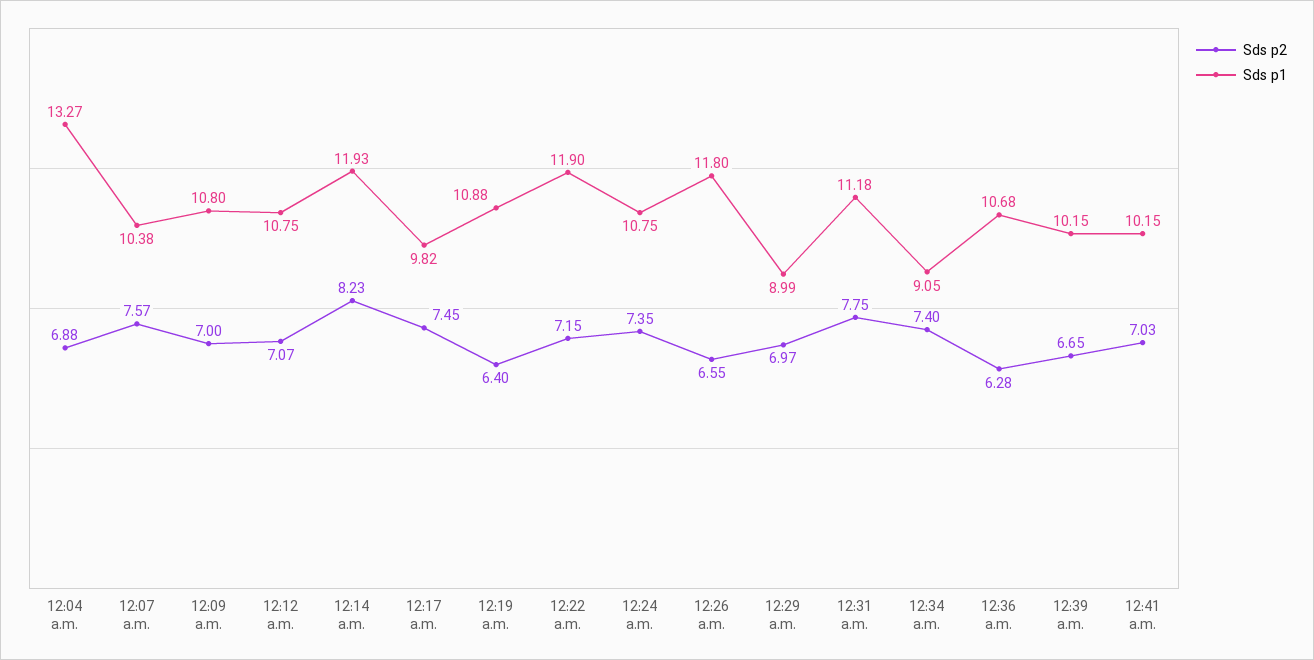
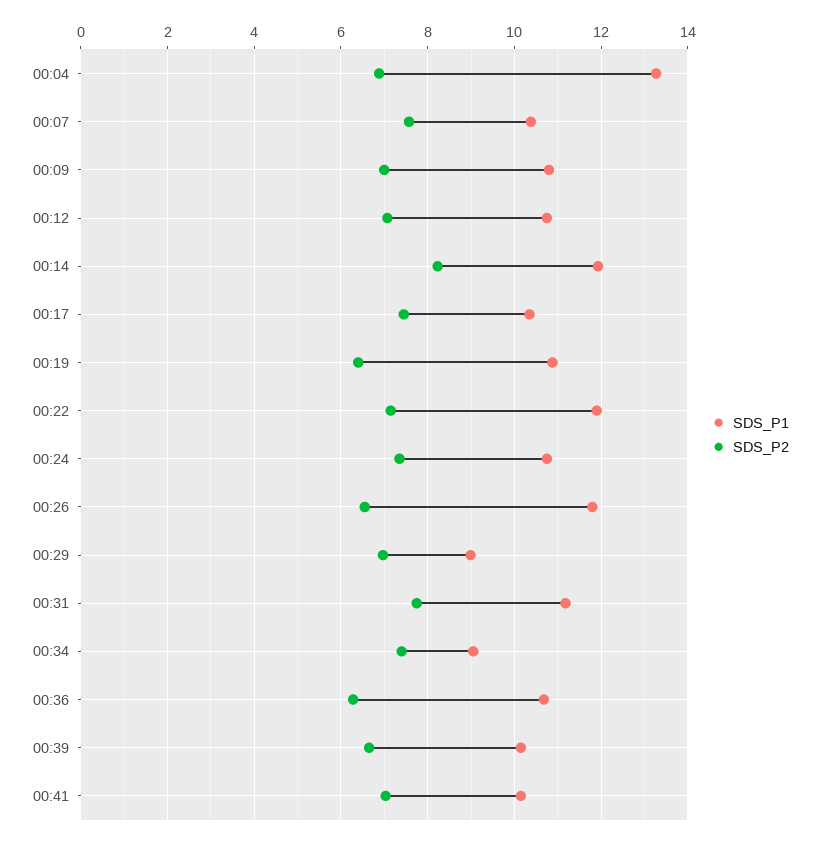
  {
    "Sds p2": {
      "12:04 a.m.": 6.88,
      "12:07 a.m.": 7.57,
      "12:09 a.m.": 7,
      "12:12 a.m.": 7.07,
      "12:14 a.m.": 8.23,
      "12:17 a.m.": 7.45,
      "12:19 a.m.": 6.4,
      "12:22 a.m.": 7.15,
      "12:24 a.m.": 7.35,
      "12:26 a.m.": 6.55,
      "12:29 a.m.": 6.97,
      "12:31 a.m.": 7.75,
      "12:34 a.m.": 7.4,
      "12:36 a.m.": 6.28,
      "12:39 a.m.": 6.65,
      "12:41 a.m.": 7.03
    },
    "Sds p1": {
      "12:04 a.m.": 13.27,
      "12:07 a.m.": 10.38,
      "12:09 a.m.": 10.8,
      "12:12 a.m.": 10.75,
      "12:14 a.m.": 11.93,
-     "12:17 a.m.": 9.82,
+     "12:17 a.m.": 10.4,
      "12:19 a.m.": 10.88,
      "12:22 a.m.": 11.9,
      "12:24 a.m.": 10.75,
      "12:26 a.m.": 11.8,
      "12:29 a.m.": 8.99,
      "12:31 a.m.": 11.18,
      "12:34 a.m.": 9.05,
      "12:36 a.m.": 10.68,
      "12:39 a.m.": 10.15,
      "12:41 a.m.": 10.15
    }
  }

